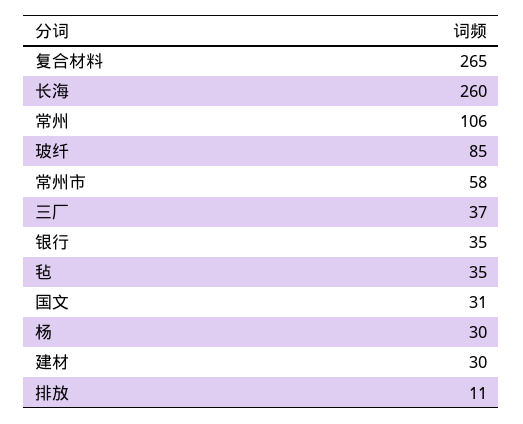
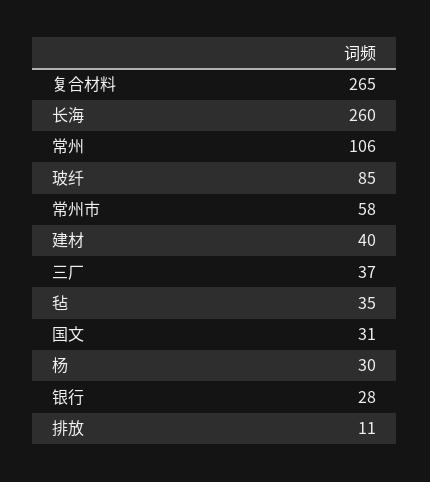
  {
    "复合材料": 265,
    "长海": 260,
    "常州": 106,
    "玻纤": 85,
    "常州市": 58,
    "三厂": 37,
-   "银行": 35,
+   "银行": 28,
    "毡": 35,
    "国文": 31,
    "杨": 30,
-   "建材": 30,
+   "建材": 40,
    "排放": 11
  }

